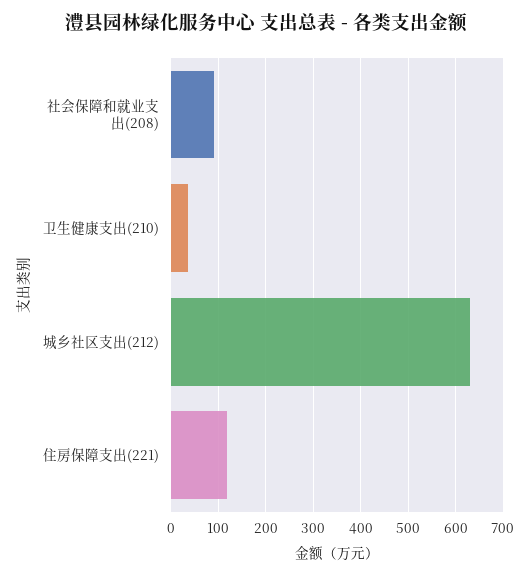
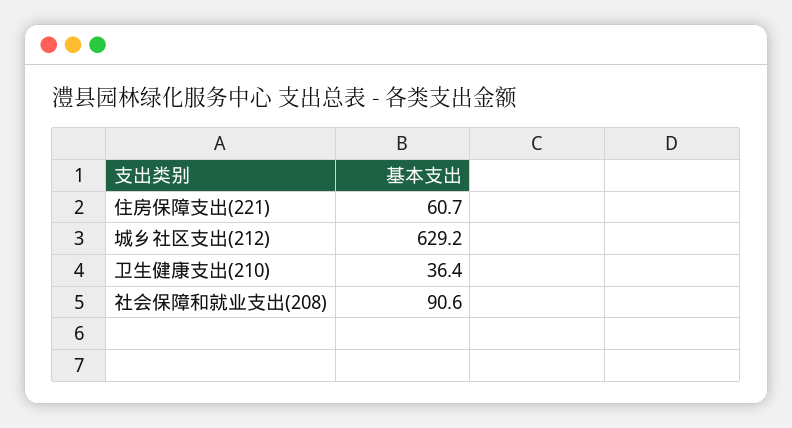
  {
    "社会保障和就业支出(208)": 90.6,
    "卫生健康支出(210)": 36.4,
    "城乡社区支出(212)": 629.2,
-   "住房保障支出(221)": 120
+   "住房保障支出(221)": 60.7
  }

